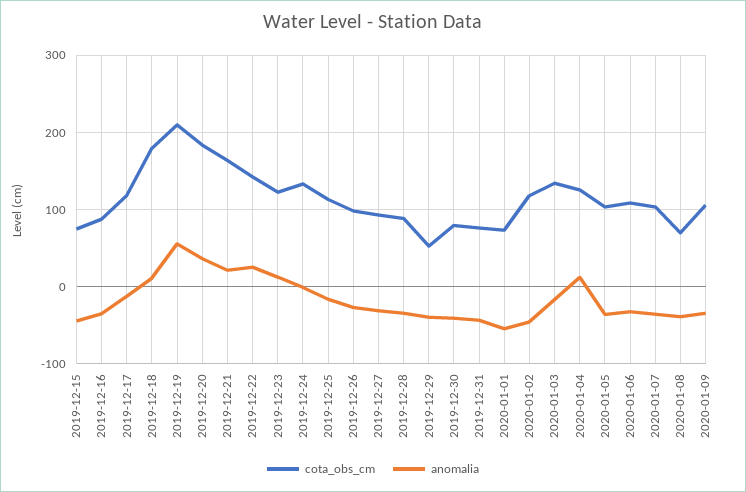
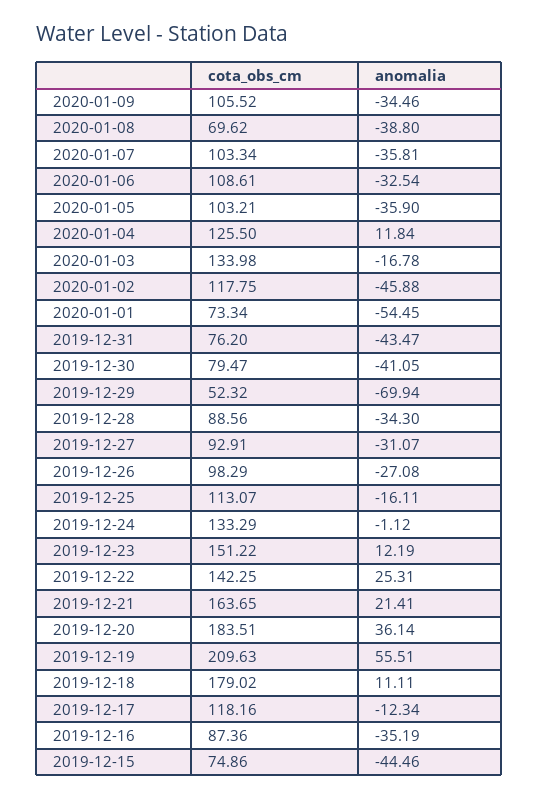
  {
    "cota_obs_cm": {
      "2019-12-15": 74.86,
      "2019-12-16": 87.36,
      "2019-12-17": 118.16,
      "2019-12-18": 179.02,
      "2019-12-19": 209.63,
      "2019-12-20": 183.51,
      "2019-12-21": 163.65,
      "2019-12-22": 142.25,
-     "2019-12-23": 120,
+     "2019-12-23": 151.22,
      "2019-12-24": 133.29,
      "2019-12-25": 113.07,
      "2019-12-26": 98.29,
      "2019-12-27": 92.91,
      "2019-12-28": 88.56,
      "2019-12-29": 52.32,
      "2019-12-30": 79.47,
      "2019-12-31": 76.2,
      "2020-01-01": 73.34,
      "2020-01-02": 117.75,
      "2020-01-03": 133.98,
      "2020-01-04": 125.5,
      "2020-01-05": 103.21,
      "2020-01-06": 108.61,
      "2020-01-07": 103.34,
      "2020-01-08": 69.62,
      "2020-01-09": 105.52
    },
    "anomalia": {
      "2019-12-15": -44.46,
      "2019-12-16": -35.19,
      "2019-12-17": -12.34,
      "2019-12-18": 11.11,
      "2019-12-19": 55.51,
      "2019-12-20": 36.14,
      "2019-12-21": 21.41,
      "2019-12-22": 25.31,
      "2019-12-23": 12.19,
      "2019-12-24": -1.12,
      "2019-12-25": -16.11,
      "2019-12-26": -27.08,
      "2019-12-27": -31.07,
      "2019-12-28": -34.3,
-     "2019-12-29": -40,
+     "2019-12-29": -69.94,
      "2019-12-30": -41.05,
      "2019-12-31": -43.47,
      "2020-01-01": -54.45,
      "2020-01-02": -45.88,
      "2020-01-03": -16.78,
      "2020-01-04": 11.84,
      "2020-01-05": -35.9,
      "2020-01-06": -32.54,
      "2020-01-07": -35.81,
      "2020-01-08": -38.8,
      "2020-01-09": -34.46
    }
  }

